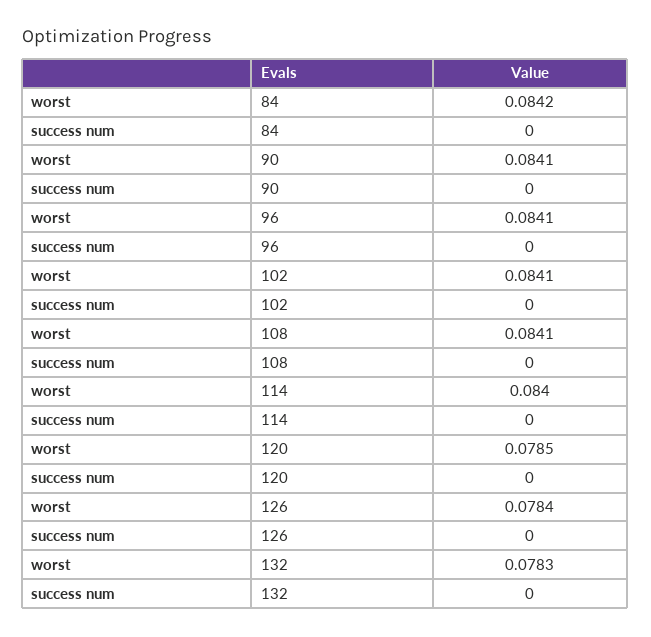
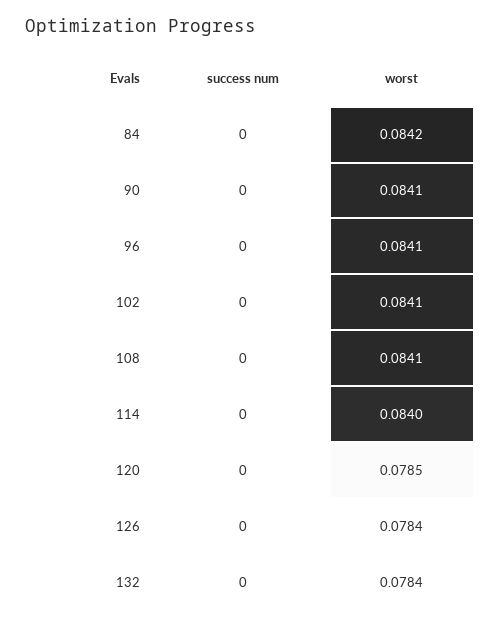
  {
    "worst": {
      "84": 0.0842,
      "90": 0.0841,
      "96": 0.0841,
      "102": 0.0841,
      "108": 0.0841,
      "114": 0.084,
      "120": 0.0785,
      "126": 0.0784,
-     "132": 0.0783
+     "132": 0.0784
    },
    "success num": {
      "84": 0,
      "90": 0,
      "96": 0,
      "102": 0,
      "108": 0,
      "114": 0,
      "120": 0,
      "126": 0,
      "132": 0
    }
  }

